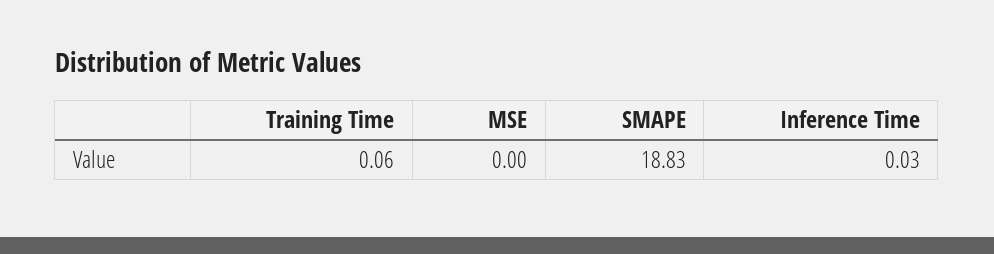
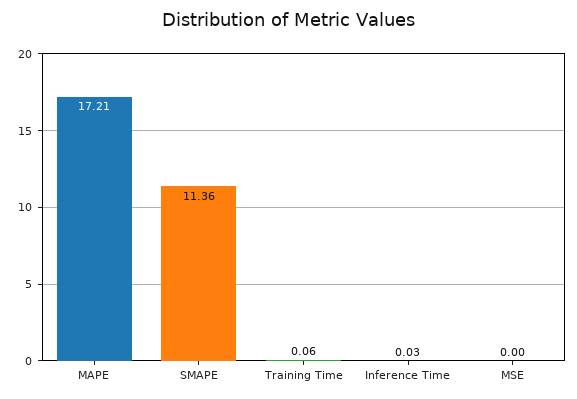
  {
    "Training Time": 0.06,
    "MSE": 0,
-   "SMAPE": 18.83,
+   "SMAPE": 11.36,
-   "Inference Time": 0.03
+   "Inference Time": 0.03,
+   "MAPE": 17.21
  }

